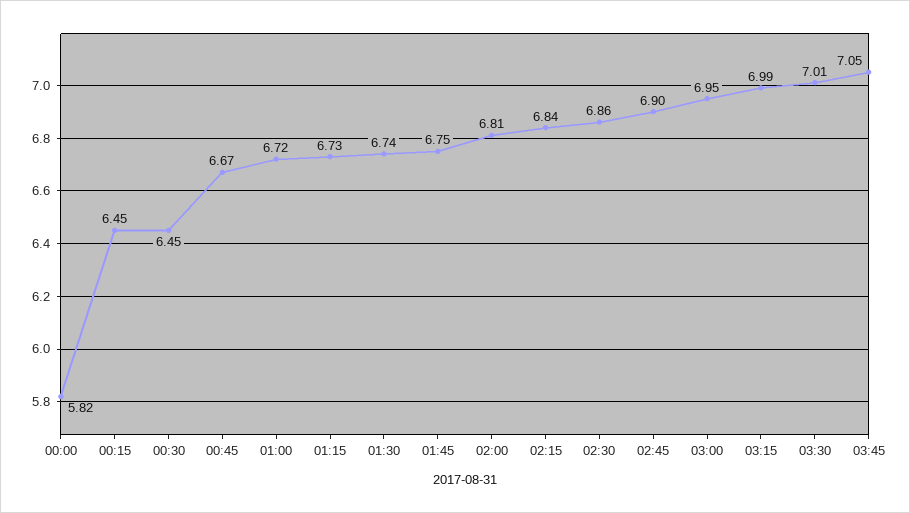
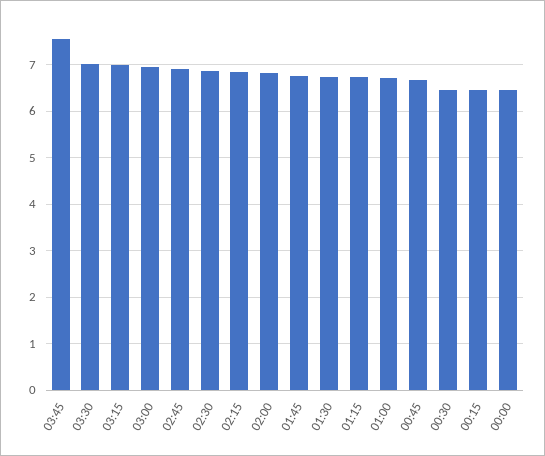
  {
-   "00:00": 5.82,
+   "00:00": 6.4,
    "00:15": 6.45,
    "00:30": 6.45,
    "00:45": 6.67,
    "01:00": 6.72,
    "01:15": 6.73,
    "01:30": 6.74,
    "01:45": 6.75,
    "02:00": 6.81,
    "02:15": 6.84,
    "02:30": 6.86,
    "02:45": 6.9,
    "03:00": 6.95,
    "03:15": 6.99,
    "03:30": 7.01,
-   "03:45": 7.05
+   "03:45": 7.6
  }

